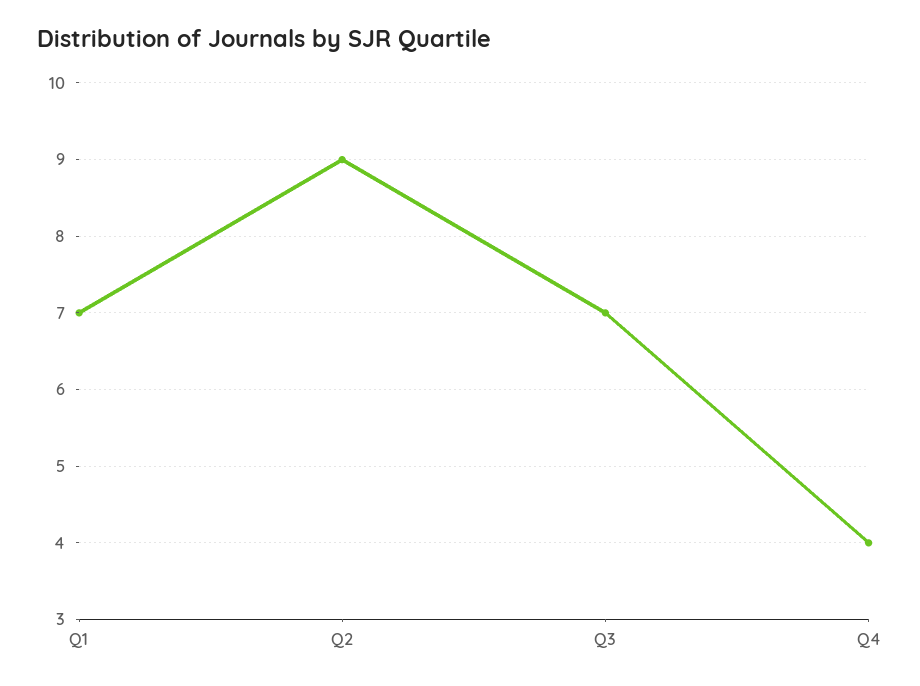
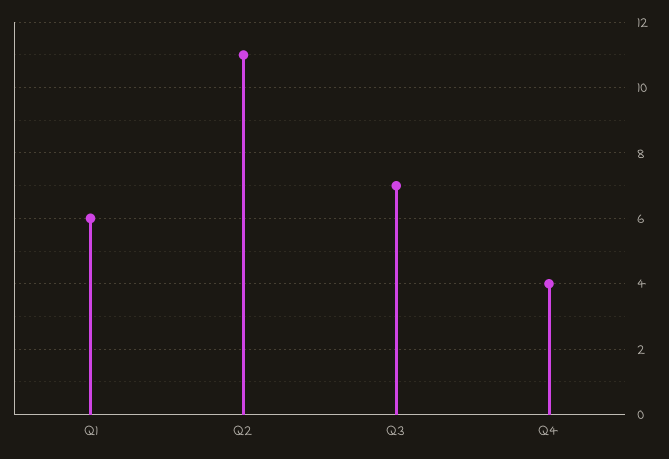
  {
-   "Q1": 7,
+   "Q1": 6,
-   "Q2": 9,
+   "Q2": 11,
    "Q3": 7,
    "Q4": 4
  }

